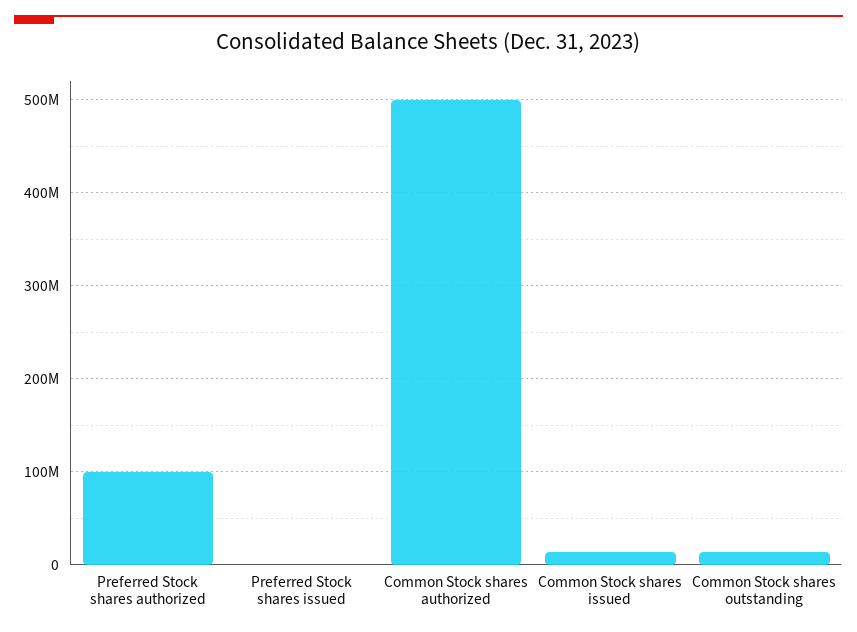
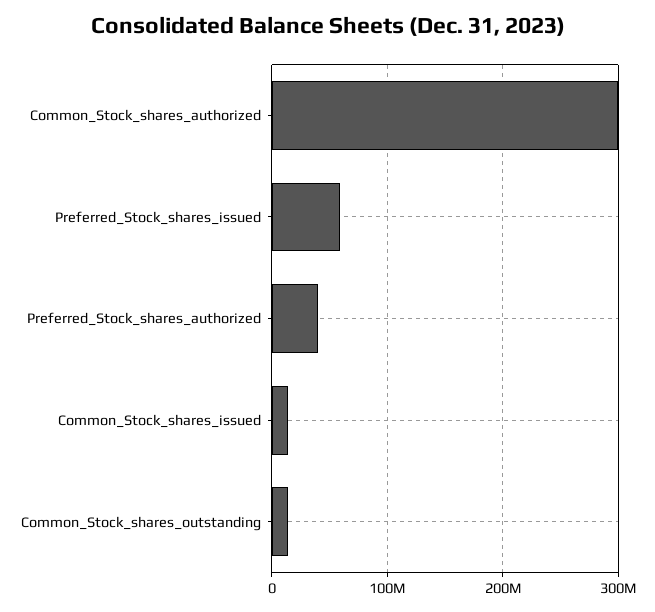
  {
-   "Preferred Stock shares authorized": 100000000,
+   "Preferred Stock shares authorized": 40000000,
-   "Preferred Stock shares issued": 0,
+   "Preferred Stock shares issued": 60000000,
-   "Common Stock shares authorized": 500000000,
+   "Common Stock shares authorized": 300000000,
    "Common Stock shares issued": 10000000,
    "Common Stock shares outstanding": 10000000
  }

